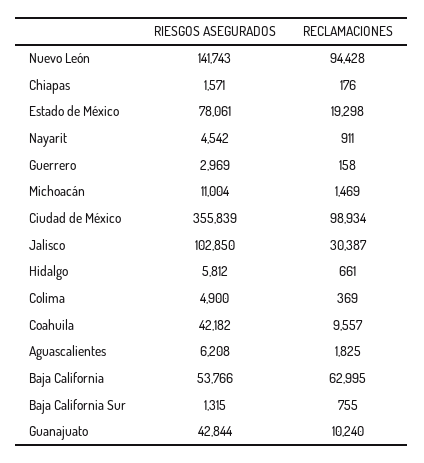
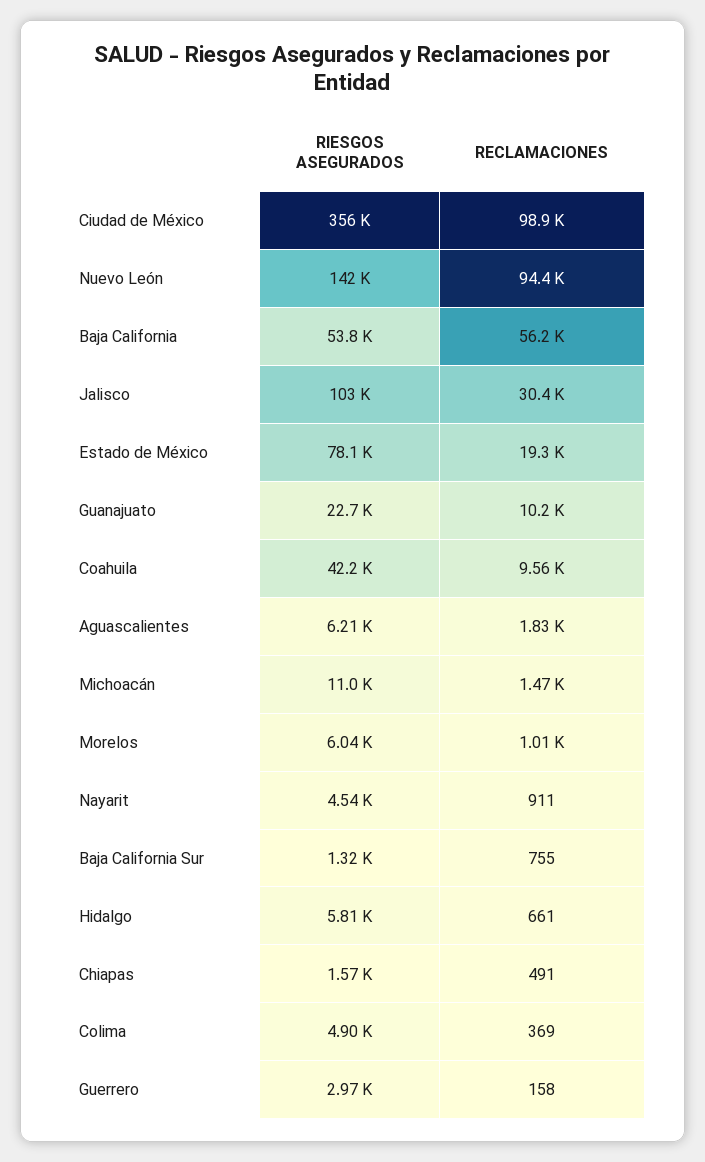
  {
    "RIESGOS ASEGURADOS": {
      "Nuevo León": 141743,
      "Chiapas": 1571,
      "Estado de México": 78061,
      "Nayarit": 4542,
      "Guerrero": 2969,
      "Michoacán": 11004,
      "Ciudad de México": 355839,
      "Jalisco": 102850,
      "Hidalgo": 5812,
      "Colima": 4900,
      "Coahuila": 42182,
      "Aguascalientes": 6208,
      "Baja California": 53766,
      "Baja California Sur": 1315,
-     "Guanajuato": 42844
+     "Guanajuato": 22700,
+     "Morelos": 6040
    },
    "RECLAMACIONES": {
      "Nuevo León": 94428,
-     "Chiapas": 176,
+     "Chiapas": 491,
      "Estado de México": 19298,
      "Nayarit": 911,
      "Guerrero": 158,
      "Michoacán": 1469,
      "Ciudad de México": 98934,
      "Jalisco": 30387,
      "Hidalgo": 661,
      "Colima": 369,
      "Coahuila": 9557,
      "Aguascalientes": 1825,
-     "Baja California": 62995,
+     "Baja California": 56200,
      "Baja California Sur": 755,
-     "Guanajuato": 10240
+     "Guanajuato": 10240,
+     "Morelos": 1010
    }
  }

